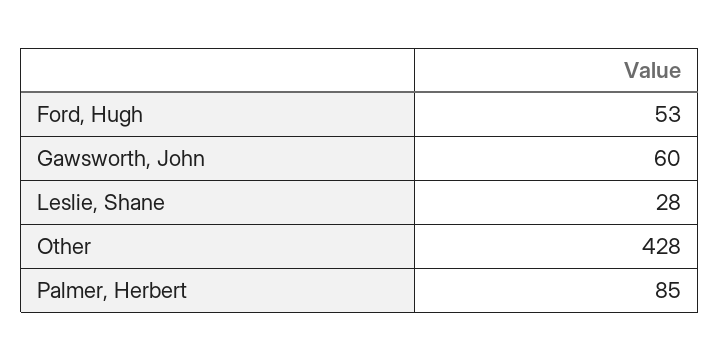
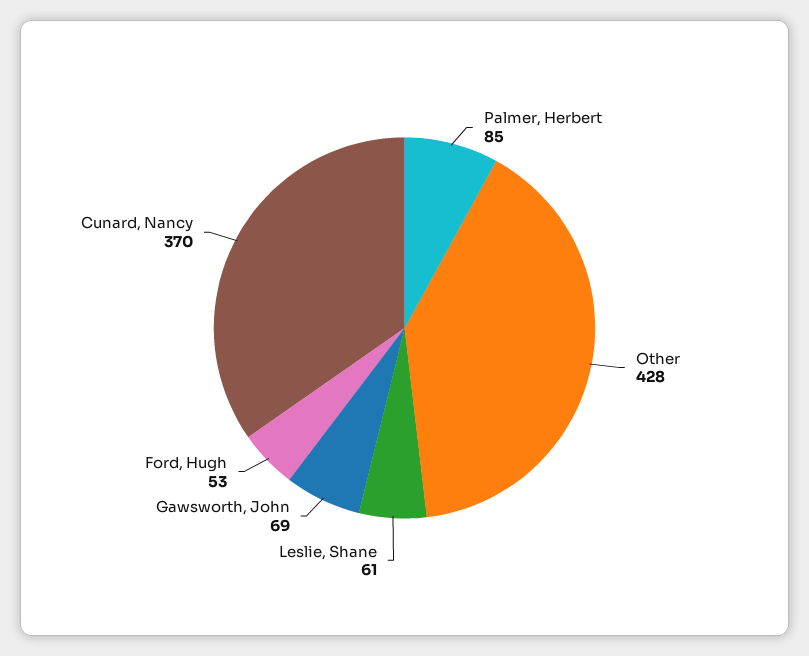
  {
    "Ford, Hugh": 53,
-   "Gawsworth, John": 60,
+   "Gawsworth, John": 69,
-   "Leslie, Shane": 28,
+   "Leslie, Shane": 61,
    "Other": 428,
-   "Palmer, Herbert": 85
+   "Palmer, Herbert": 85,
+   "Cunard, Nancy": 370
  }

